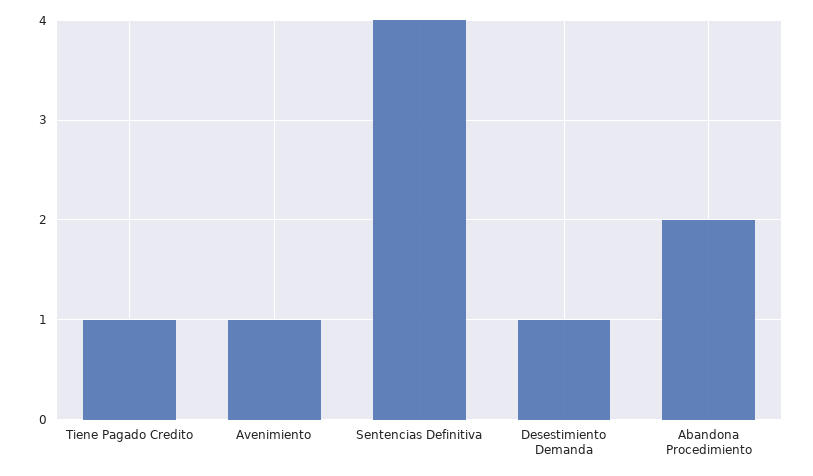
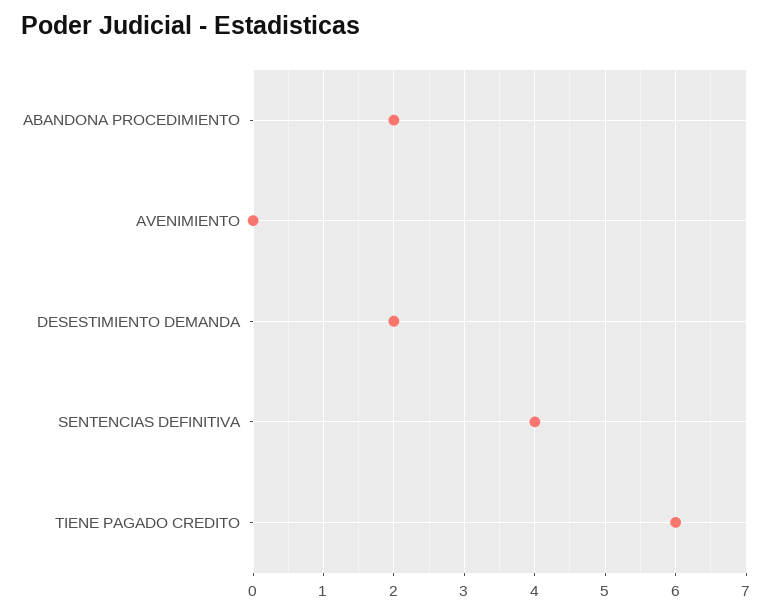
  {
-   "Tiene Pagado Credito": 1,
+   "Tiene Pagado Credito": 6,
-   "Avenimiento": 1,
+   "Avenimiento": 0,
    "Sentencias Definitiva": 4,
-   "Desestimiento Demanda": 1,
+   "Desestimiento Demanda": 2,
    "Abandona Procedimiento": 2
  }

